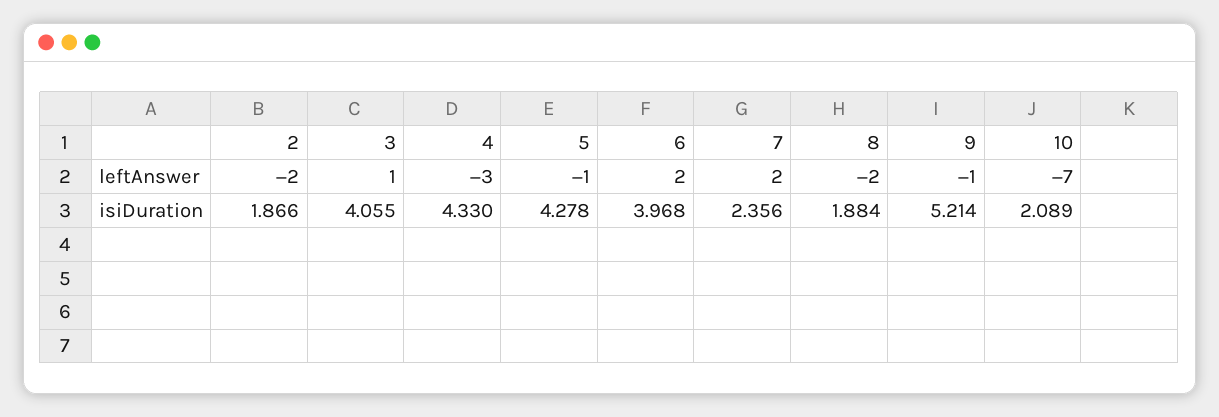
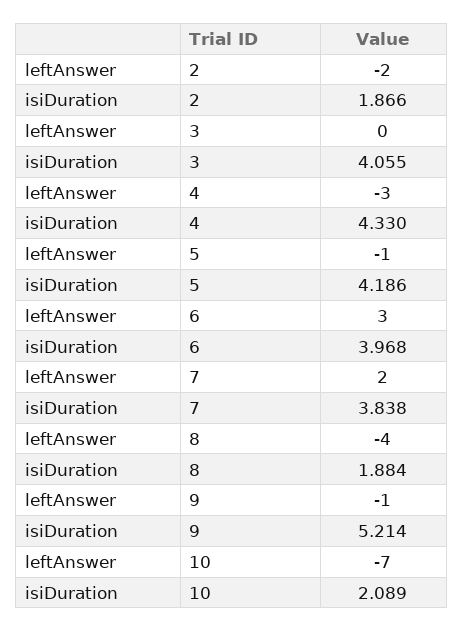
  {
    "2": {
      "leftAnswer": -2,
      "isiDuration": 1.866
    },
    "3": {
-     "leftAnswer": 1,
+     "leftAnswer": 0,
      "isiDuration": 4.055
    },
    "4": {
      "leftAnswer": -3,
      "isiDuration": 4.33
    },
    "5": {
      "leftAnswer": -1,
-     "isiDuration": 4.278
+     "isiDuration": 4.186
    },
    "6": {
-     "leftAnswer": 2,
+     "leftAnswer": 3,
      "isiDuration": 3.968
    },
    "7": {
      "leftAnswer": 2,
-     "isiDuration": 2.356
+     "isiDuration": 3.838
    },
    "8": {
-     "leftAnswer": -2,
+     "leftAnswer": -4,
      "isiDuration": 1.884
    },
    "9": {
      "leftAnswer": -1,
      "isiDuration": 5.214
    },
    "10": {
      "leftAnswer": -7,
      "isiDuration": 2.089
    }
  }

